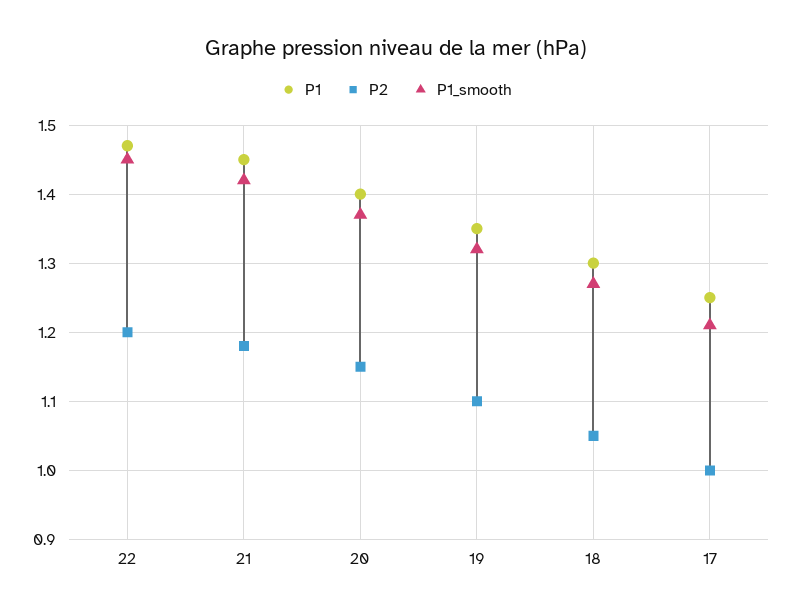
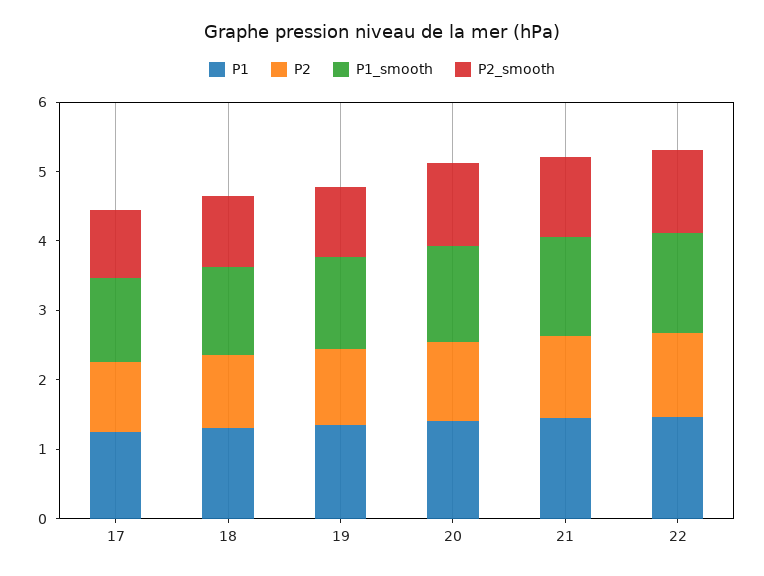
  {
    "P1": {
      "22": 1.47,
      "21": 1.45,
      "20": 1.4,
      "19": 1.35,
      "18": 1.3,
      "17": 1.25
    },
    "P2": {
      "22": 1.2,
      "21": 1.18,
      "20": 1.15,
      "19": 1.1,
      "18": 1.05,
      "17": 1
    },
    "P1_smooth": {
      "22": 1.45,
      "21": 1.42,
      "20": 1.37,
      "19": 1.32,
      "18": 1.27,
      "17": 1.21
-   }
+   },
+   "P2_smooth": {
+     "17": 1,
+     "18": 1,
+     "19": 1,
+     "20": 1.2,
+     "21": 1.2,
+     "22": 1.2
+   }
  }

